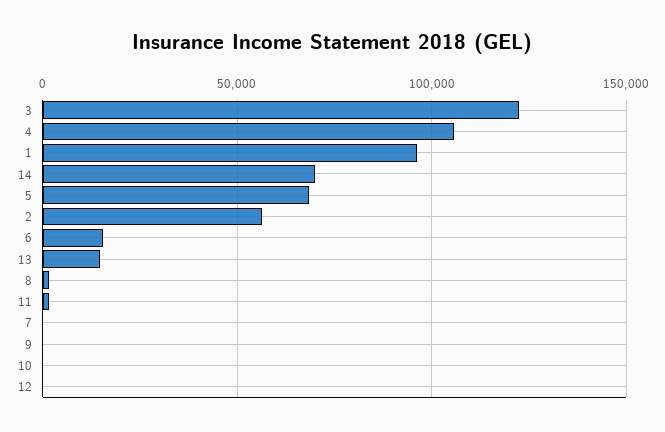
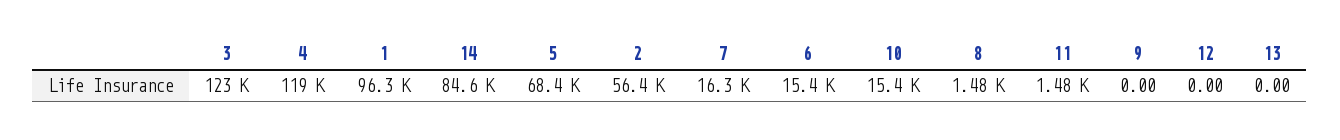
  {
    "3": 123000,
-   "4": 105000,
+   "4": 119000,
    "1": 96300,
-   "14": 70000,
+   "14": 84600,
    "5": 68400,
    "2": 56400,
    "6": 15400,
-   "13": 15000,
+   "13": 0,
    "8": 1480,
    "11": 1480,
-   "7": 0,
+   "7": 16300,
    "9": 0,
-   "10": 0,
+   "10": 15400,
    "12": 0
  }

